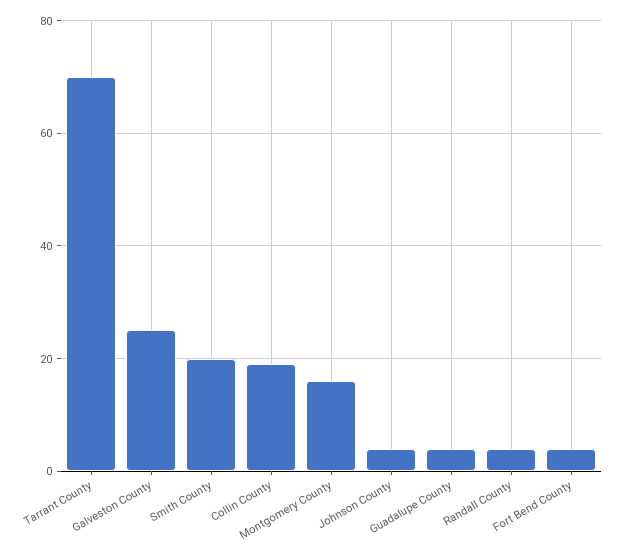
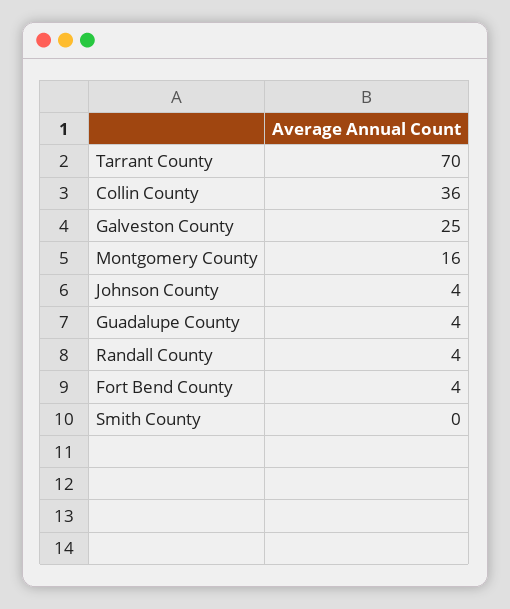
  {
    "Tarrant County": 70,
    "Galveston County": 25,
-   "Smith County": 20,
+   "Smith County": 0,
-   "Collin County": 20,
+   "Collin County": 36,
    "Montgomery County": 16,
    "Johnson County": 4,
    "Guadalupe County": 4,
    "Randall County": 4,
    "Fort Bend County": 4
  }

